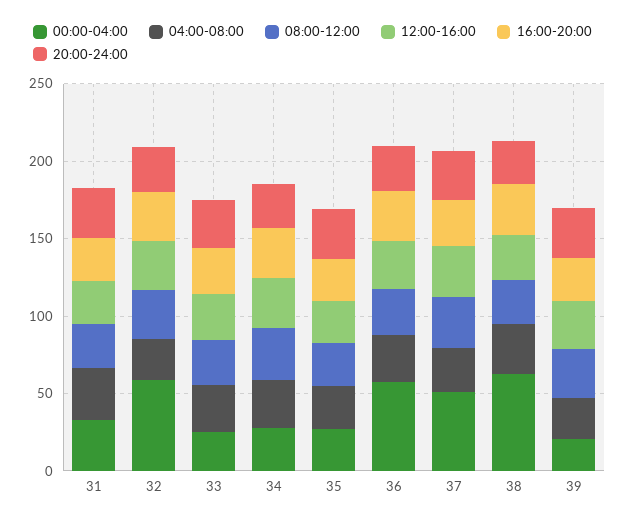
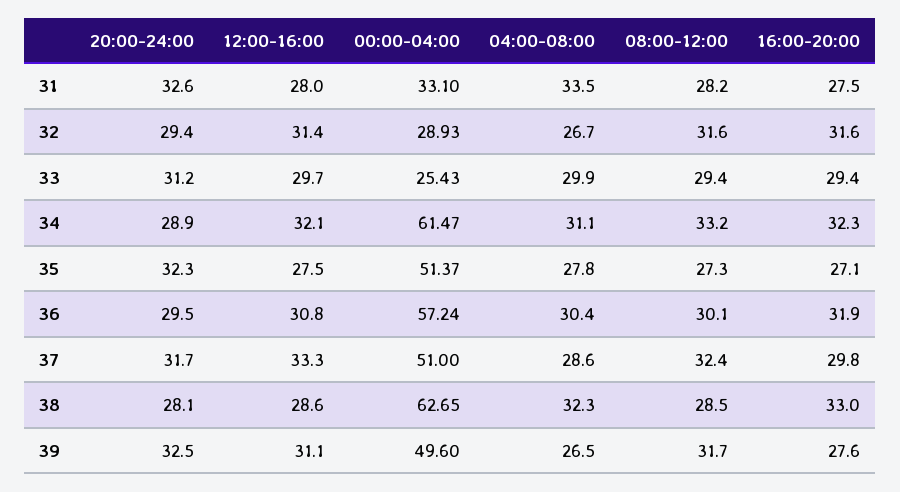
  {
    "00:00-04:00": {
      "31": 33.1,
-     "32": 60,
+     "32": 28.93,
      "33": 25.43,
-     "34": 30,
+     "34": 61.47,
-     "35": 30,
+     "35": 51.37,
      "36": 57.24,
      "37": 51,
      "38": 62.65,
-     "39": 20
+     "39": 49.6
    },
    "04:00-08:00": {
      "31": 33.5,
      "32": 26.7,
      "33": 29.9,
      "34": 31.1,
      "35": 27.8,
      "36": 30.4,
      "37": 28.6,
      "38": 32.3,
      "39": 26.5
    },
    "08:00-12:00": {
      "31": 28.2,
      "32": 31.6,
      "33": 29.4,
      "34": 33.2,
      "35": 27.3,
      "36": 30.1,
      "37": 32.4,
      "38": 28.5,
      "39": 31.7
    },
    "12:00-16:00": {
      "31": 28,
      "32": 31.4,
      "33": 29.7,
      "34": 32.1,
      "35": 27.5,
      "36": 30.8,
      "37": 33.3,
      "38": 28.6,
      "39": 31.1
    },
    "16:00-20:00": {
      "31": 27.5,
      "32": 31.6,
      "33": 29.4,
      "34": 32.3,
      "35": 27.1,
      "36": 31.9,
      "37": 29.8,
      "38": 33,
      "39": 27.6
    },
    "20:00-24:00": {
      "31": 32.6,
      "32": 29.4,
      "33": 31.2,
      "34": 28.9,
      "35": 32.3,
      "36": 29.5,
      "37": 31.7,
      "38": 28.1,
      "39": 32.5
    }
  }

